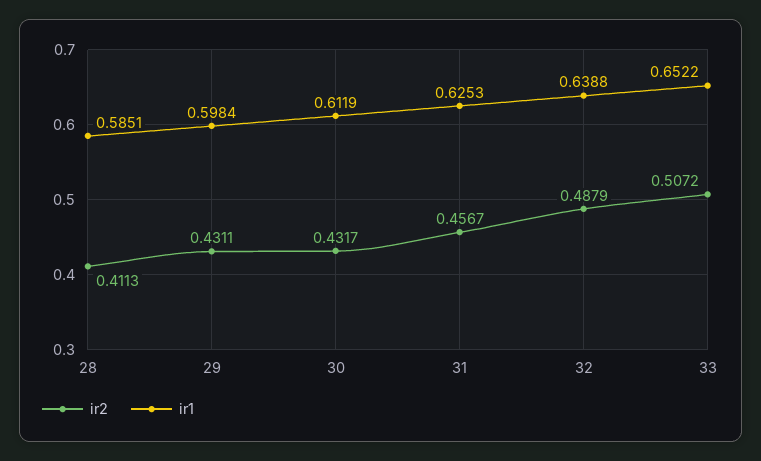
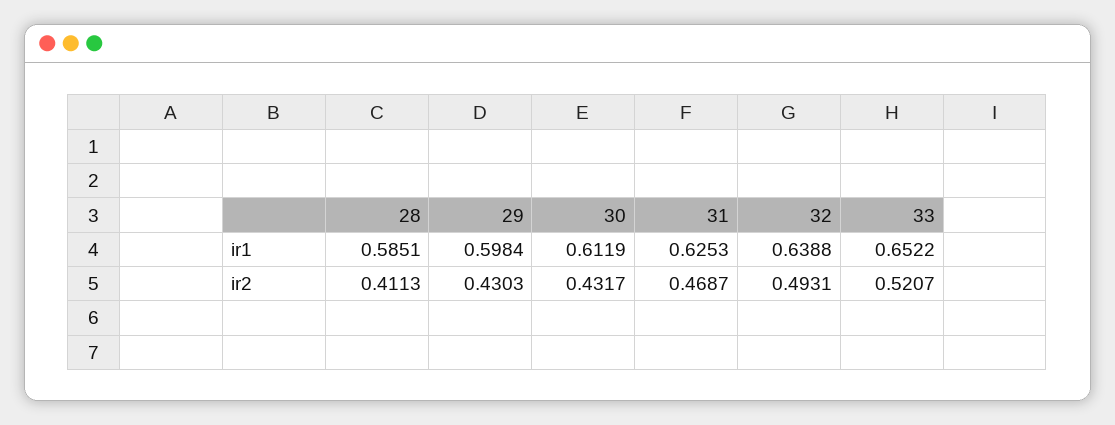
  {
    "ir2": {
      "28": 0.4113,
-     "29": 0.4311,
+     "29": 0.4303,
      "30": 0.4317,
-     "31": 0.4567,
+     "31": 0.4687,
-     "32": 0.4879,
+     "32": 0.4931,
-     "33": 0.5072
+     "33": 0.5207
    },
    "ir1": {
      "28": 0.5851,
      "29": 0.5984,
      "30": 0.6119,
      "31": 0.6253,
      "32": 0.6388,
      "33": 0.6522
    }
  }

